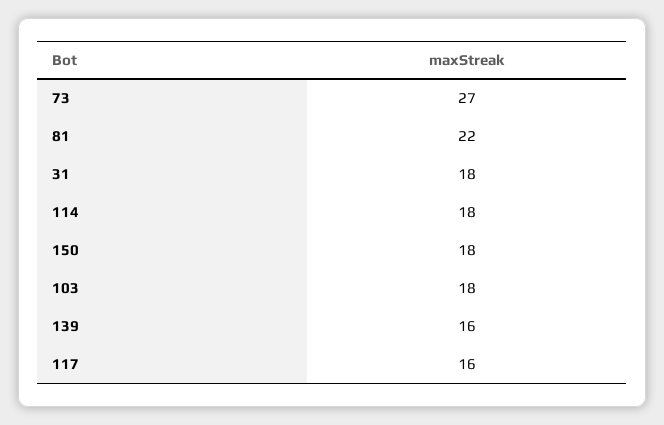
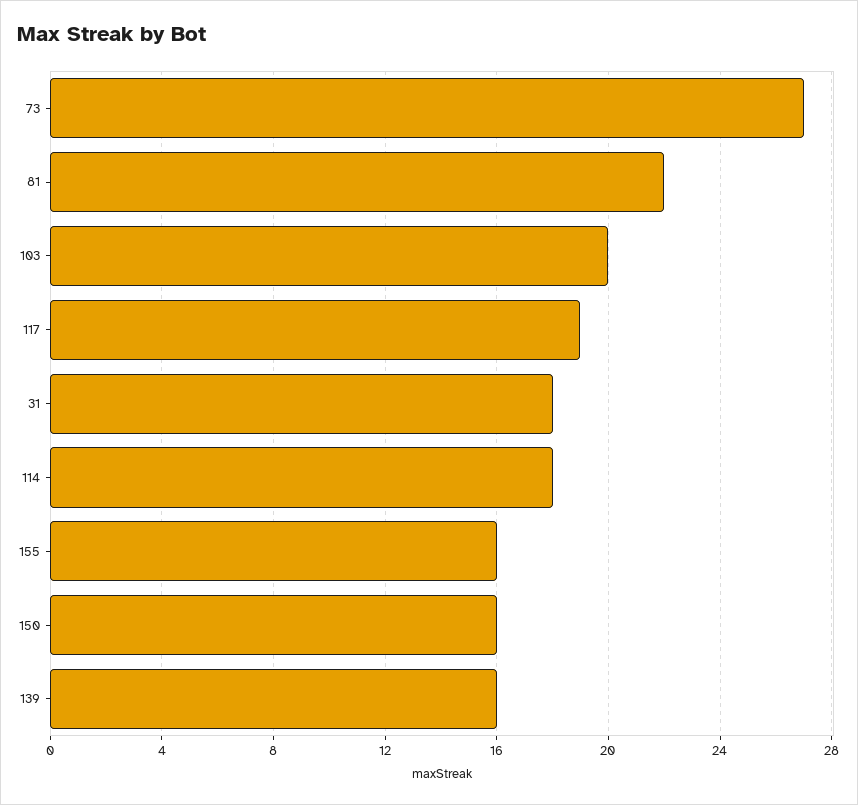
  {
    "73": 27,
    "81": 22,
    "31": 18,
    "114": 18,
-   "150": 18,
+   "150": 16,
-   "103": 18,
+   "103": 20,
    "139": 16,
-   "117": 16
+   "117": 19,
+   "155": 16
  }

